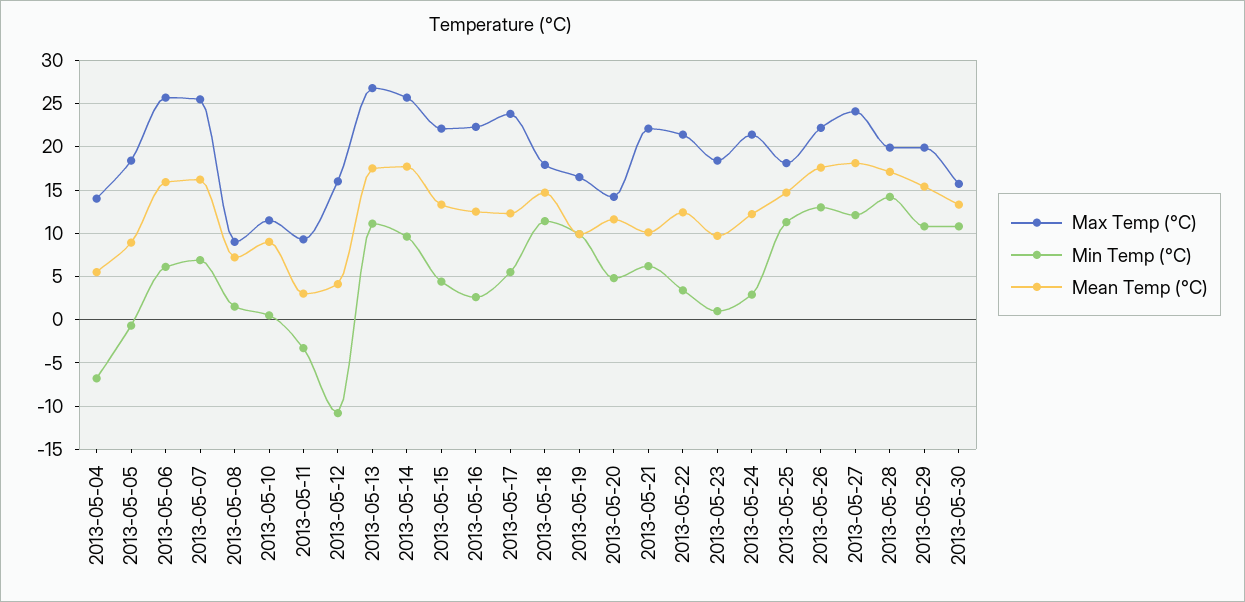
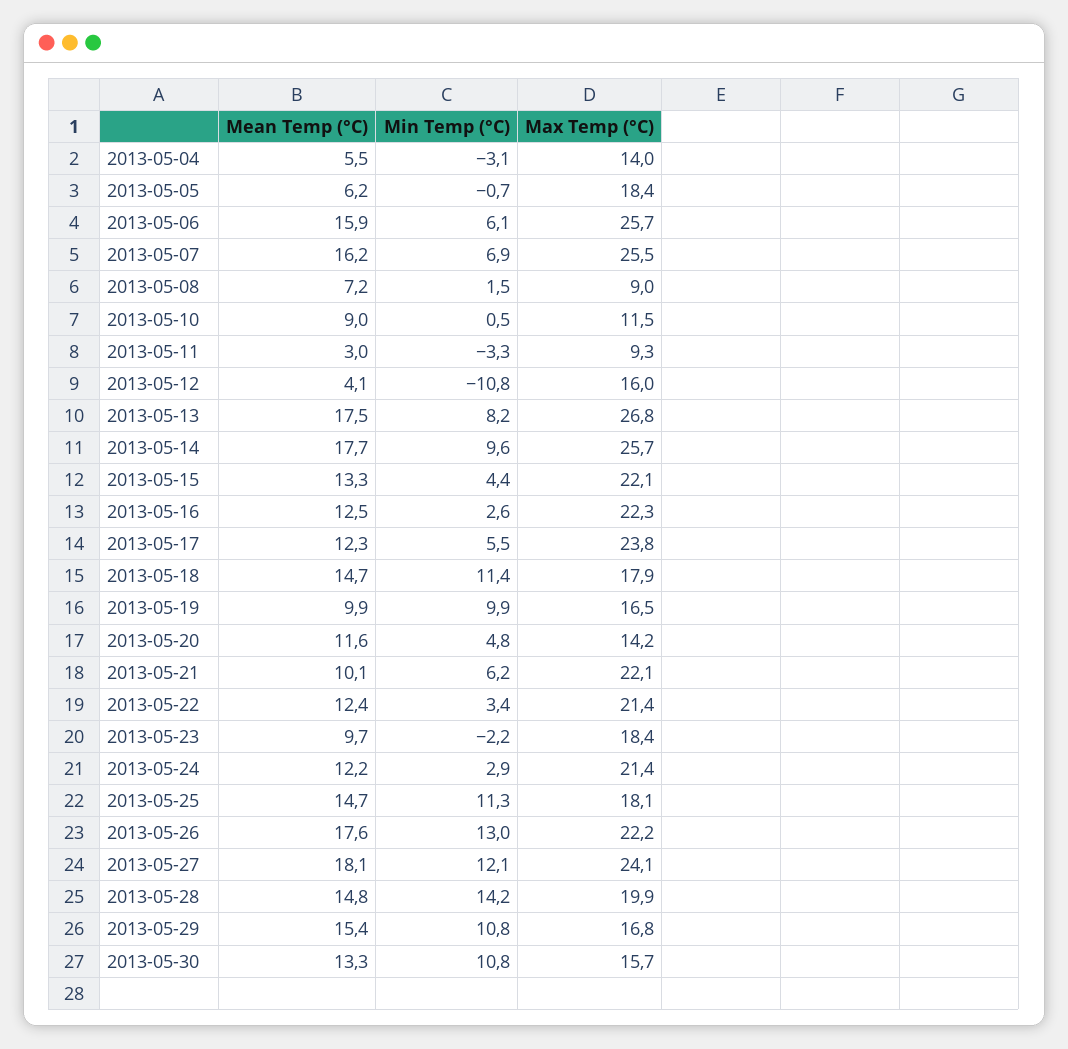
  {
    "Max Temp (°C)": {
      "2013-05-04": 14,
      "2013-05-05": 18.4,
      "2013-05-06": 25.7,
      "2013-05-07": 25.5,
      "2013-05-08": 9,
      "2013-05-10": 11.5,
      "2013-05-11": 9.3,
      "2013-05-12": 16,
      "2013-05-13": 26.8,
      "2013-05-14": 25.7,
      "2013-05-15": 22.1,
      "2013-05-16": 22.3,
      "2013-05-17": 23.8,
      "2013-05-18": 17.9,
      "2013-05-19": 16.5,
      "2013-05-20": 14.2,
      "2013-05-21": 22.1,
      "2013-05-22": 21.4,
      "2013-05-23": 18.4,
      "2013-05-24": 21.4,
      "2013-05-25": 18.1,
      "2013-05-26": 22.2,
      "2013-05-27": 24.1,
      "2013-05-28": 19.9,
-     "2013-05-29": 20,
+     "2013-05-29": 16.8,
      "2013-05-30": 15.7
    },
    "Min Temp (°C)": {
-     "2013-05-04": -7,
+     "2013-05-04": -3.1,
      "2013-05-05": -0.7,
      "2013-05-06": 6.1,
      "2013-05-07": 6.9,
      "2013-05-08": 1.5,
      "2013-05-10": 0.5,
      "2013-05-11": -3.3,
      "2013-05-12": -10.8,
-     "2013-05-13": 11,
+     "2013-05-13": 8.2,
      "2013-05-14": 9.6,
      "2013-05-15": 4.4,
      "2013-05-16": 2.6,
      "2013-05-17": 5.5,
      "2013-05-18": 11.4,
      "2013-05-19": 9.9,
      "2013-05-20": 4.8,
      "2013-05-21": 6.2,
      "2013-05-22": 3.4,
-     "2013-05-23": 1,
+     "2013-05-23": -2.2,
      "2013-05-24": 2.9,
      "2013-05-25": 11.3,
      "2013-05-26": 13,
      "2013-05-27": 12.1,
      "2013-05-28": 14.2,
      "2013-05-29": 10.8,
      "2013-05-30": 10.8
    },
    "Mean Temp (°C)": {
      "2013-05-04": 5.5,
-     "2013-05-05": 9,
+     "2013-05-05": 6.2,
      "2013-05-06": 15.9,
      "2013-05-07": 16.2,
      "2013-05-08": 7.2,
      "2013-05-10": 9,
      "2013-05-11": 3,
      "2013-05-12": 4.1,
      "2013-05-13": 17.5,
      "2013-05-14": 17.7,
      "2013-05-15": 13.3,
      "2013-05-16": 12.5,
      "2013-05-17": 12.3,
      "2013-05-18": 14.7,
      "2013-05-19": 9.9,
      "2013-05-20": 11.6,
      "2013-05-21": 10.1,
      "2013-05-22": 12.4,
      "2013-05-23": 9.7,
      "2013-05-24": 12.2,
      "2013-05-25": 14.7,
      "2013-05-26": 17.6,
      "2013-05-27": 18.1,
-     "2013-05-28": 17,
+     "2013-05-28": 14.8,
      "2013-05-29": 15.4,
      "2013-05-30": 13.3
    }
  }

